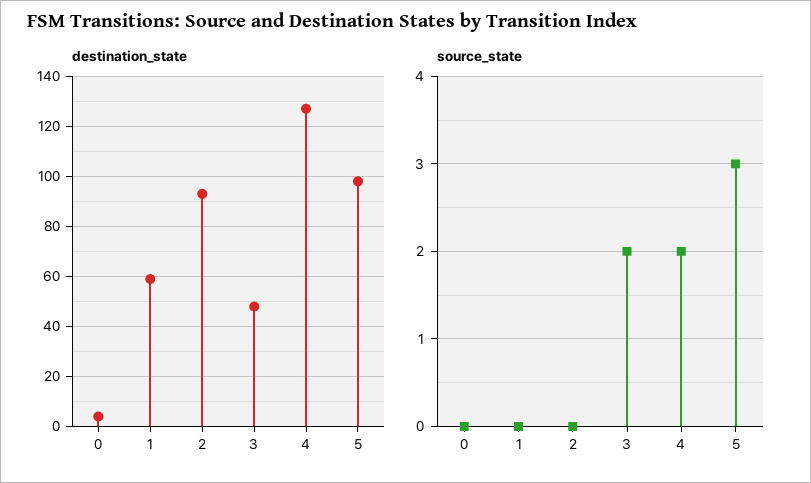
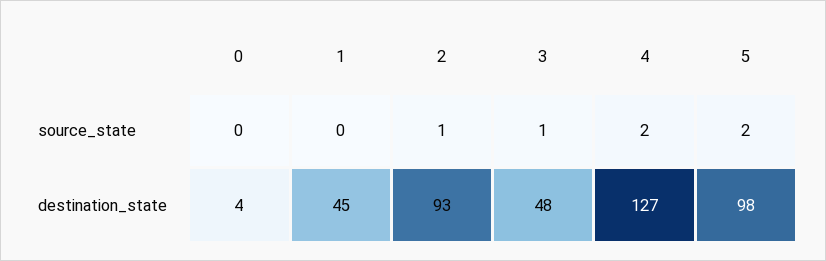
  {
    "destination_state": {
      "0": 4,
-     "1": 60,
+     "1": 45,
      "2": 93,
      "3": 48,
      "4": 127,
      "5": 98
    },
    "source_state": {
      "0": 0,
      "1": 0,
-     "2": 0,
+     "2": 1,
-     "3": 2,
+     "3": 1,
      "4": 2,
-     "5": 3
+     "5": 2
    }
  }

